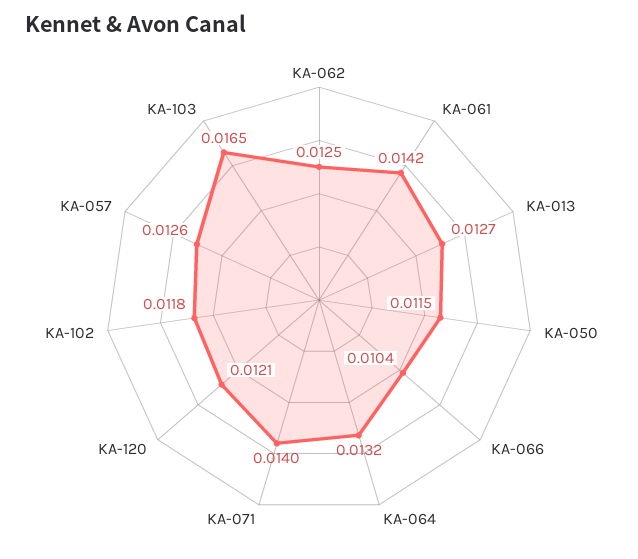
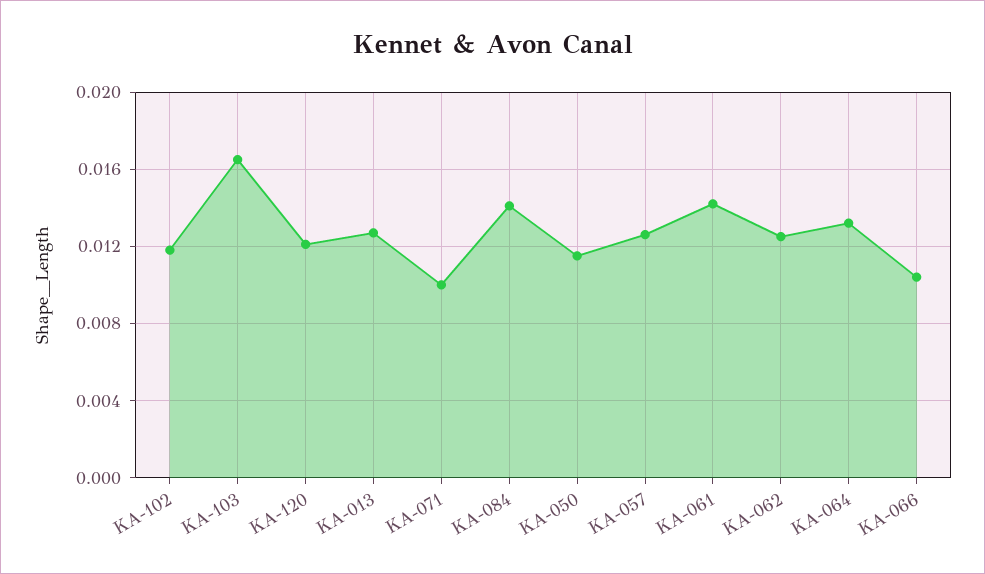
  {
    "KA-062": 0.0125,
    "KA-061": 0.0142,
    "KA-013": 0.0127,
    "KA-050": 0.0115,
    "KA-066": 0.0104,
    "KA-064": 0.0132,
-   "KA-071": 0.014,
+   "KA-071": 0.01,
    "KA-120": 0.0121,
    "KA-102": 0.0118,
    "KA-057": 0.0126,
-   "KA-103": 0.0165
+   "KA-103": 0.0165,
+   "KA-084": 0.014
  }

